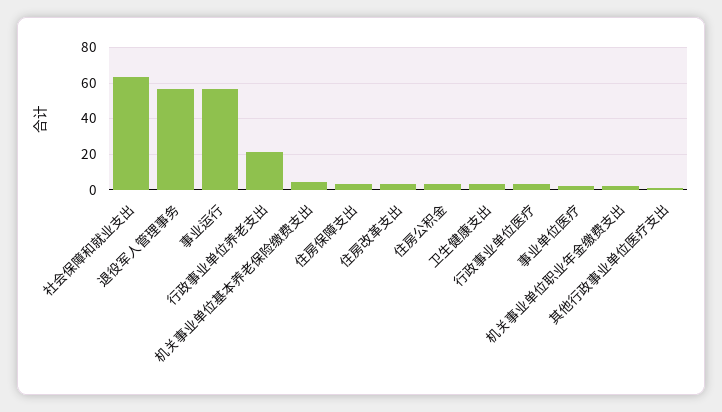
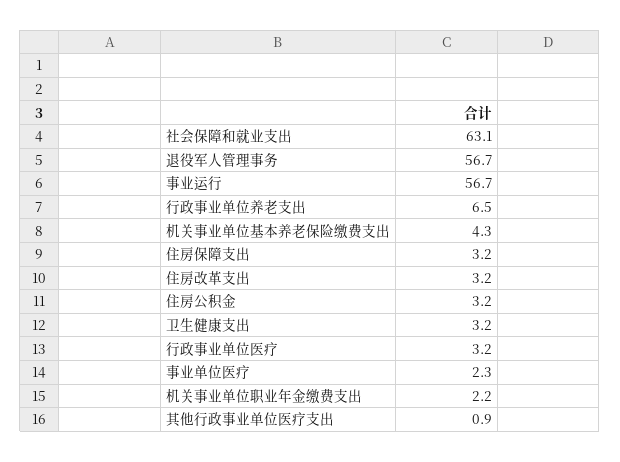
  {
    "社会保障和就业支出": 63.1,
    "退役军人管理事务": 56.7,
    "事业运行": 56.7,
-   "行政事业单位养老支出": 20,
+   "行政事业单位养老支出": 6.5,
    "机关事业单位基本养老保险缴费支出": 4.3,
    "住房保障支出": 3.2,
    "住房改革支出": 3.2,
    "住房公积金": 3.2,
    "卫生健康支出": 3.2,
    "行政事业单位医疗": 3.2,
    "事业单位医疗": 2.3,
    "机关事业单位职业年金缴费支出": 2.2,
    "其他行政事业单位医疗支出": 0.9
  }

